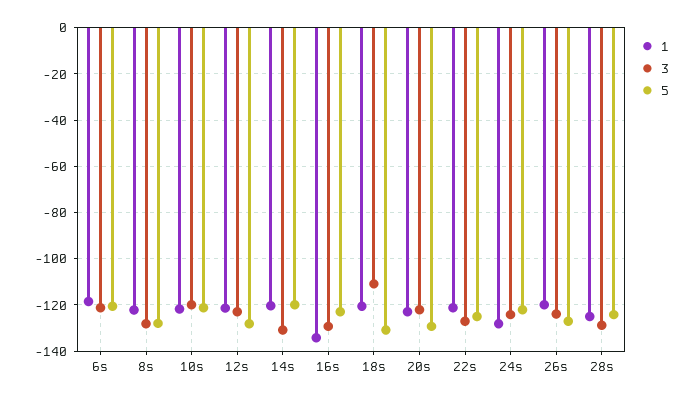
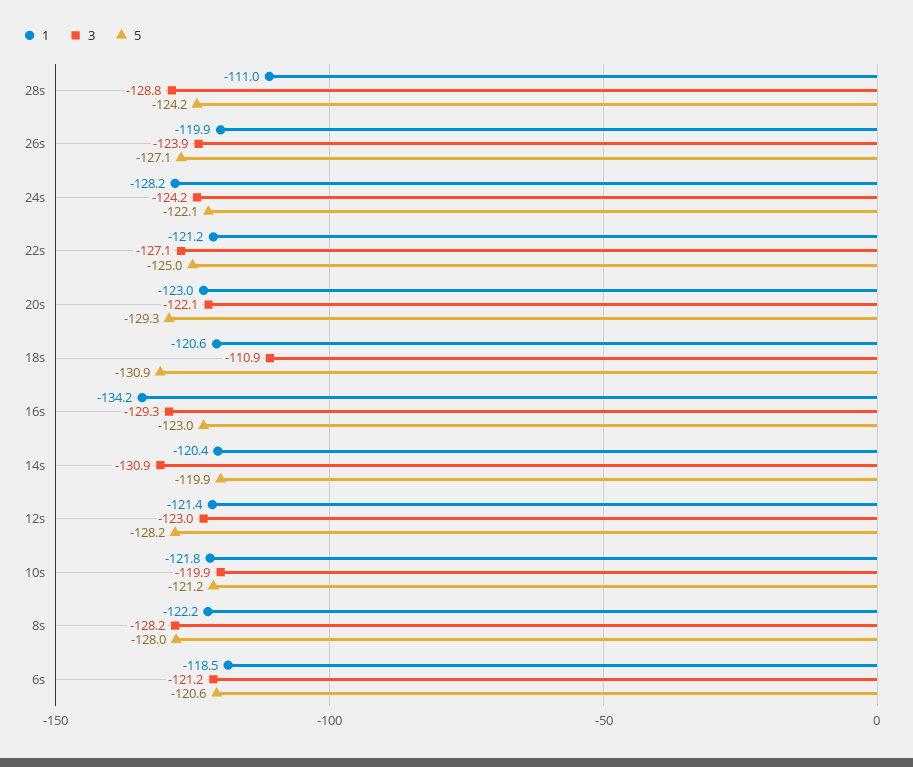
  {
    "1": {
      "6s": -118.5,
      "8s": -122.2,
      "10s": -121.8,
      "12s": -121.4,
      "14s": -120.4,
      "16s": -134.2,
      "18s": -120.6,
      "20s": -123,
      "22s": -121.2,
      "24s": -128.2,
      "26s": -119.9,
-     "28s": -125
+     "28s": -111
    },
    "3": {
      "6s": -121.2,
      "8s": -128.2,
      "10s": -119.9,
      "12s": -123,
      "14s": -130.9,
      "16s": -129.3,
      "18s": -110.9,
      "20s": -122.1,
      "22s": -127.1,
      "24s": -124.2,
      "26s": -123.9,
      "28s": -128.8
    },
    "5": {
      "6s": -120.6,
      "8s": -128,
      "10s": -121.2,
      "12s": -128.2,
      "14s": -119.9,
      "16s": -123,
      "18s": -130.9,
      "20s": -129.3,
      "22s": -125,
      "24s": -122.1,
      "26s": -127.1,
      "28s": -124.2
    }
  }

